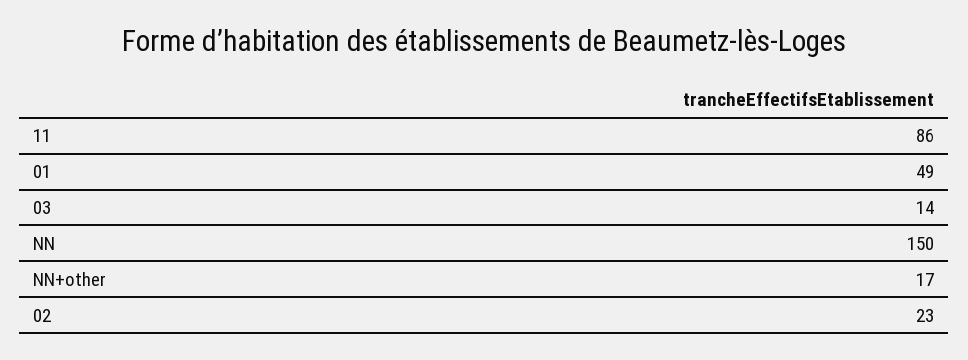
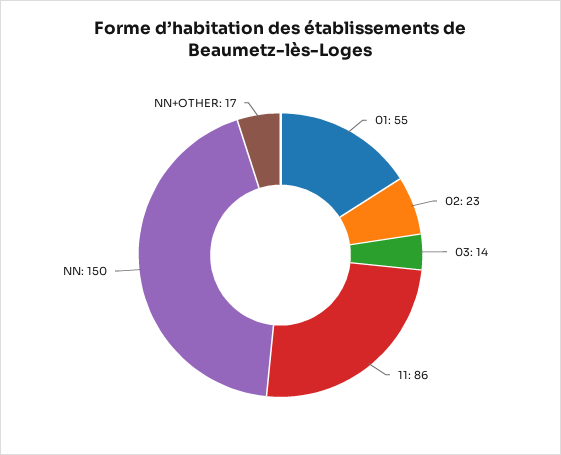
  {
    "11": 86,
-   "01": 49,
+   "01": 55,
    "03": 14,
    "NN": 150,
    "NN+other": 17,
    "02": 23
  }

